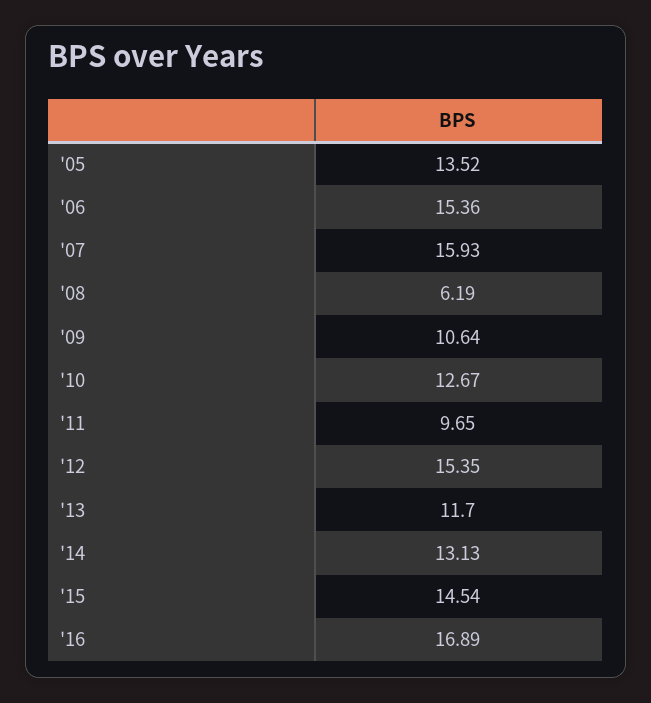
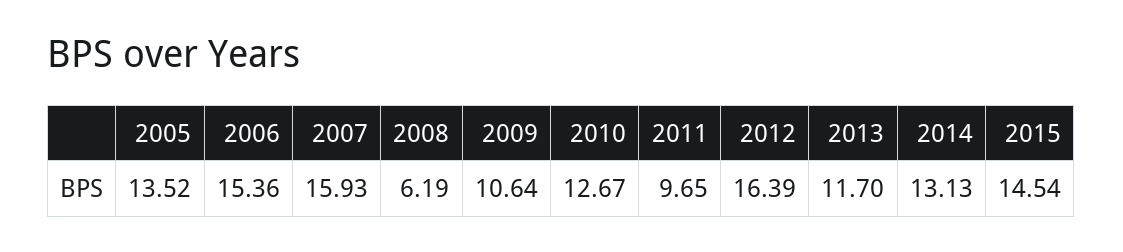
  {
    "'05": 13.52,
    "'06": 15.36,
    "'07": 15.93,
    "'08": 6.19,
    "'09": 10.64,
    "'10": 12.67,
    "'11": 9.65,
-   "'12": 15.35,
+   "'12": 16.39,
    "'13": 11.7,
    "'14": 13.13,
-   "'15": 14.54,
+   "'15": 14.54
-   "'16": 16.89
  }

